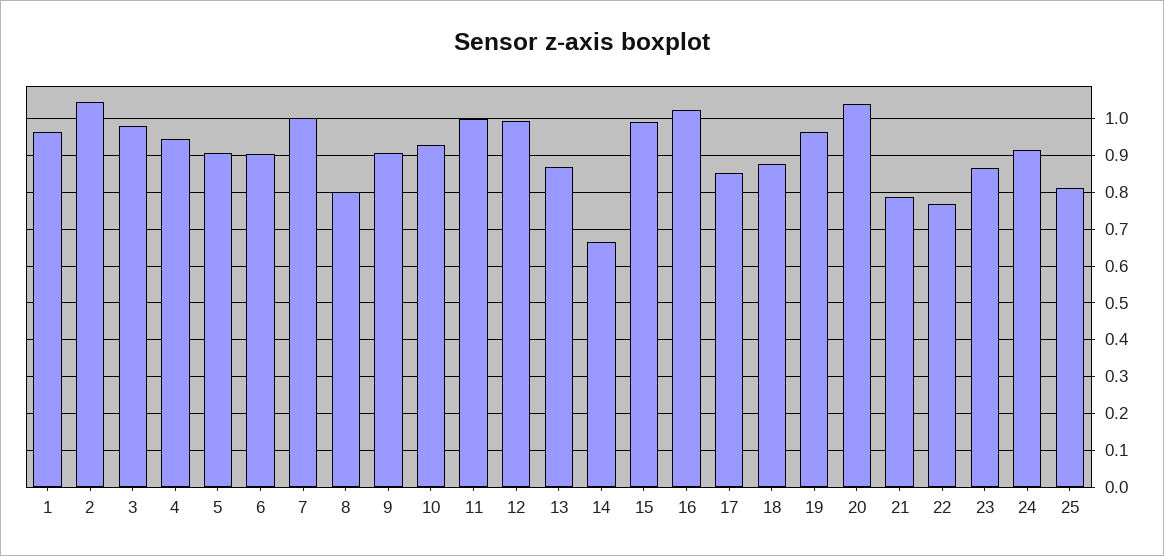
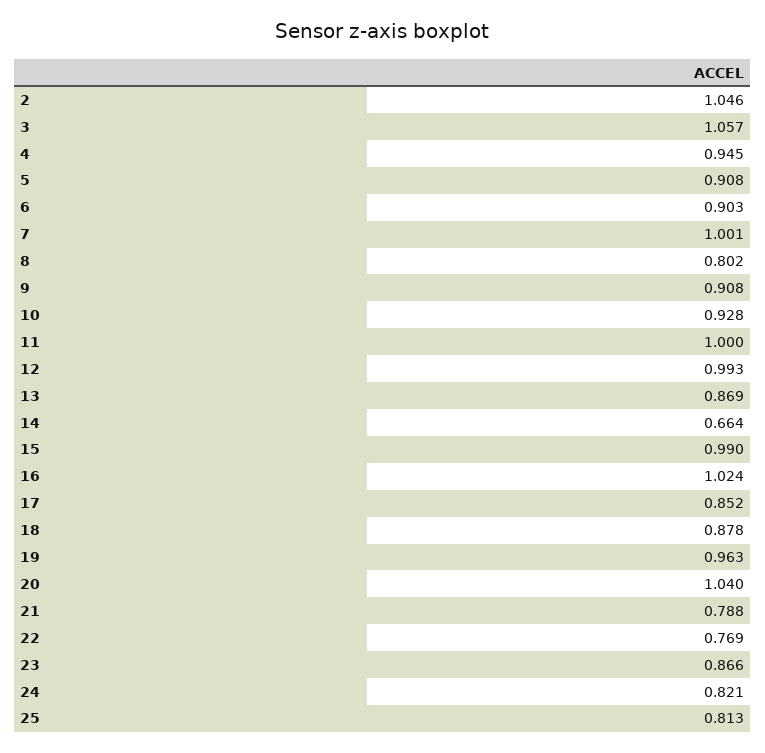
  {
-   "1": 0.96,
    "2": 1.046,
-   "3": 0.98,
+   "3": 1.057,
    "4": 0.945,
    "5": 0.908,
    "6": 0.903,
    "7": 1.001,
    "8": 0.802,
    "9": 0.908,
    "10": 0.928,
    "11": 1,
    "12": 0.993,
    "13": 0.869,
    "14": 0.664,
    "15": 0.99,
    "16": 1.024,
    "17": 0.852,
    "18": 0.878,
    "19": 0.963,
    "20": 1.04,
    "21": 0.788,
    "22": 0.769,
    "23": 0.866,
-   "24": 0.92,
+   "24": 0.821,
    "25": 0.813
  }

